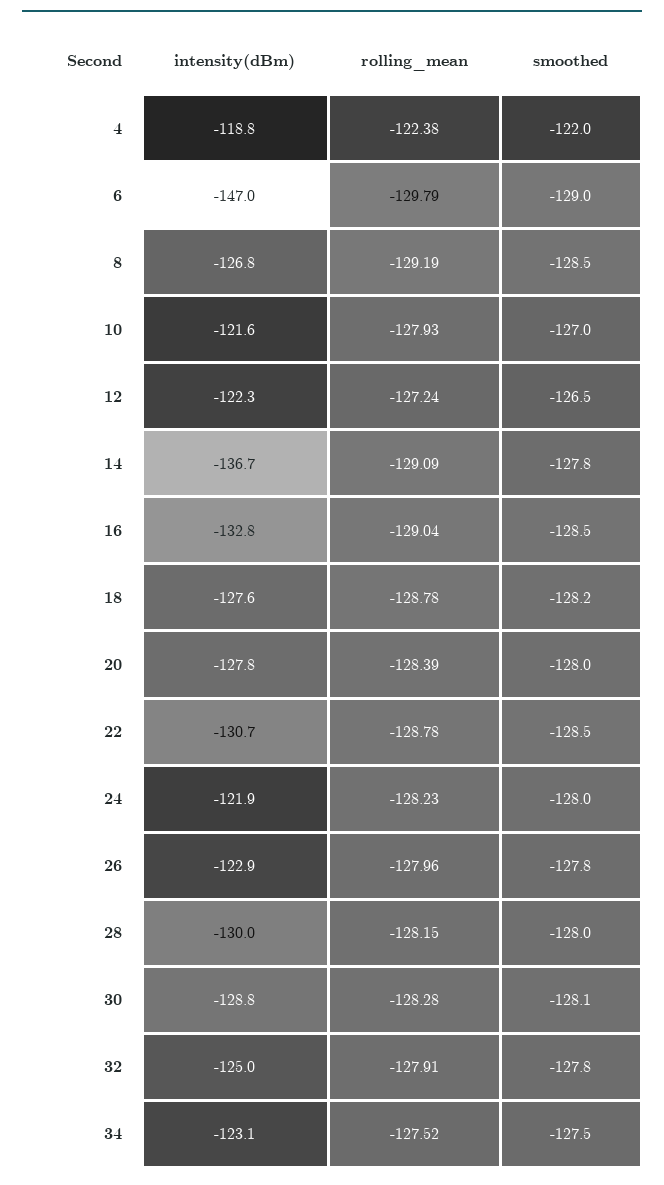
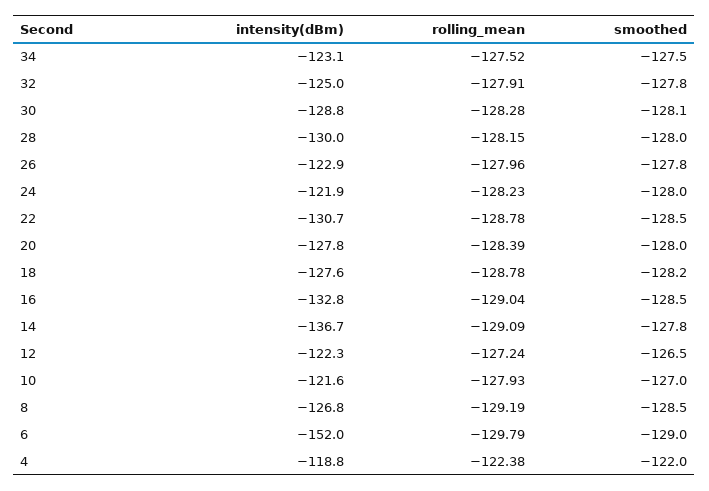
  {
    "intensity(dBm)": {
      "4": -118.8,
-     "6": -147,
+     "6": -152,
      "8": -126.8,
      "10": -121.6,
      "12": -122.3,
      "14": -136.7,
      "16": -132.8,
      "18": -127.6,
      "20": -127.8,
      "22": -130.7,
      "24": -121.9,
      "26": -122.9,
      "28": -130,
      "30": -128.8,
      "32": -125,
      "34": -123.1
    },
    "rolling_mean": {
      "4": -122.38,
      "6": -129.79,
      "8": -129.19,
      "10": -127.93,
      "12": -127.24,
      "14": -129.09,
      "16": -129.04,
      "18": -128.78,
      "20": -128.39,
      "22": -128.78,
      "24": -128.23,
      "26": -127.96,
      "28": -128.15,
      "30": -128.28,
      "32": -127.91,
      "34": -127.52
    },
    "smoothed": {
      "4": -122,
      "6": -129,
      "8": -128.5,
      "10": -127,
      "12": -126.5,
      "14": -127.8,
      "16": -128.5,
      "18": -128.2,
      "20": -128,
      "22": -128.5,
      "24": -128,
      "26": -127.8,
      "28": -128,
      "30": -128.1,
      "32": -127.8,
      "34": -127.5
    }
  }

